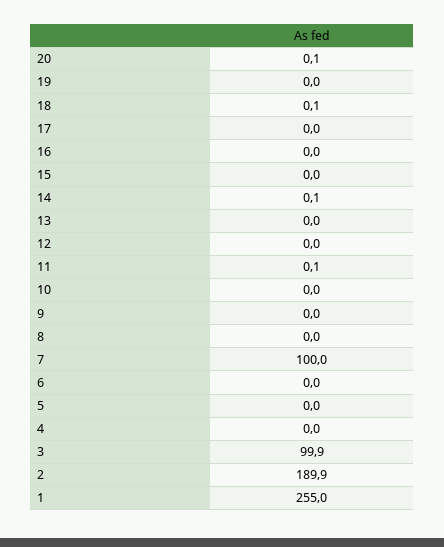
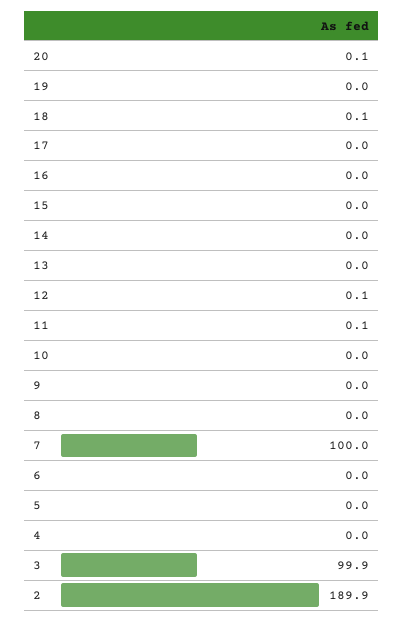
  {
    "20": 0.1,
    "19": 0,
    "18": 0.1,
    "17": 0,
    "16": 0,
    "15": 0,
-   "14": 0.1,
+   "14": 0,
    "13": 0,
-   "12": 0,
+   "12": 0.1,
    "11": 0.1,
    "10": 0,
    "9": 0,
    "8": 0,
    "7": 100,
    "6": 0,
    "5": 0,
    "4": 0,
    "3": 99.9,
-   "2": 189.9,
+   "2": 189.9
-   "1": 255
  }

